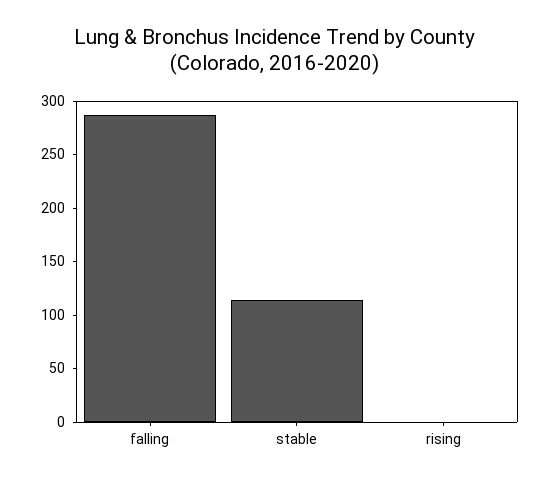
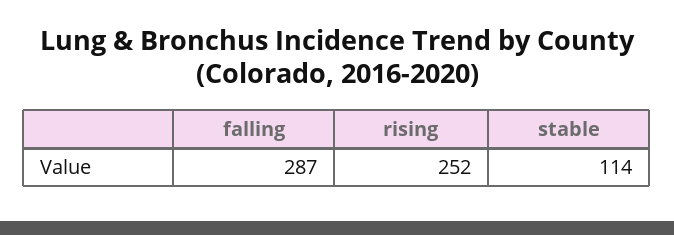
  {
    "falling": 287,
    "stable": 114,
-   "rising": 0
+   "rising": 252
  }

